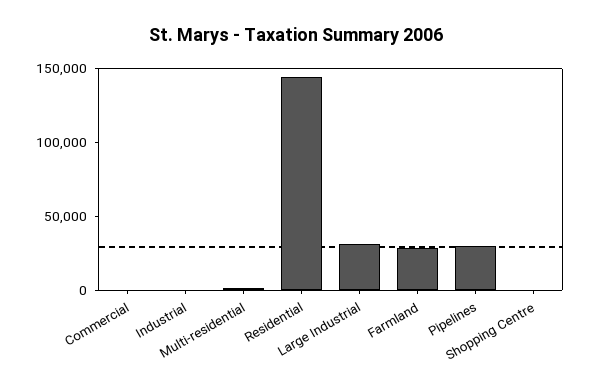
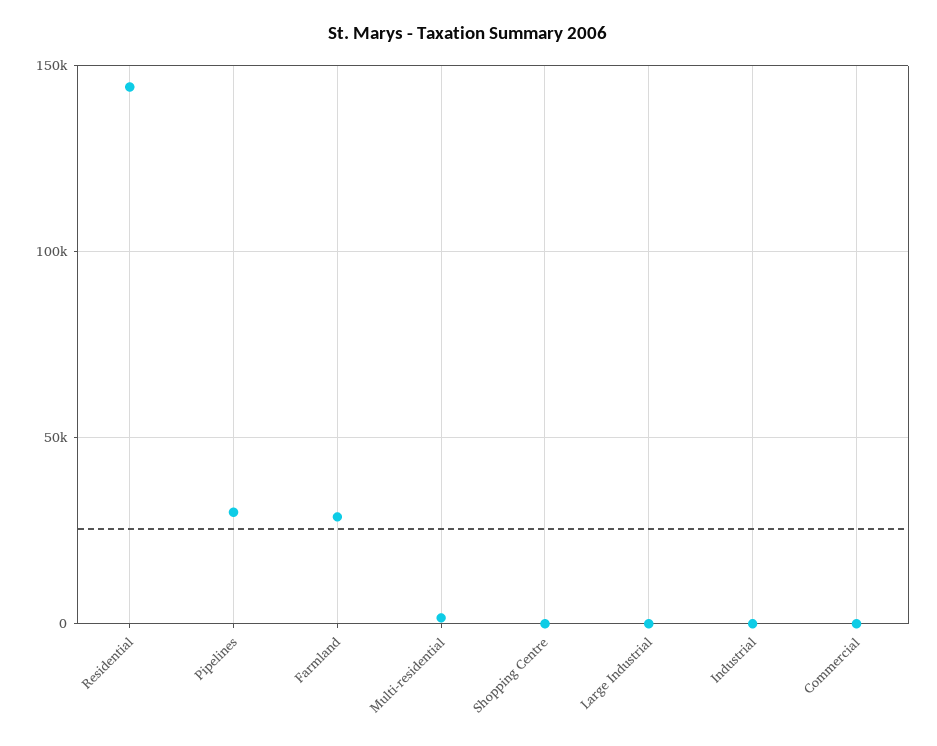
  {
    "Commercial": 0,
    "Industrial": 0,
    "Multi-residential": 0,
    "Residential": 145000,
-   "Large Industrial": 30000,
+   "Large Industrial": 0,
    "Farmland": 30000,
    "Pipelines": 30000,
    "Shopping Centre": 0
  }

